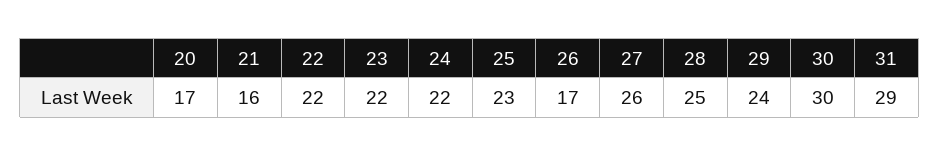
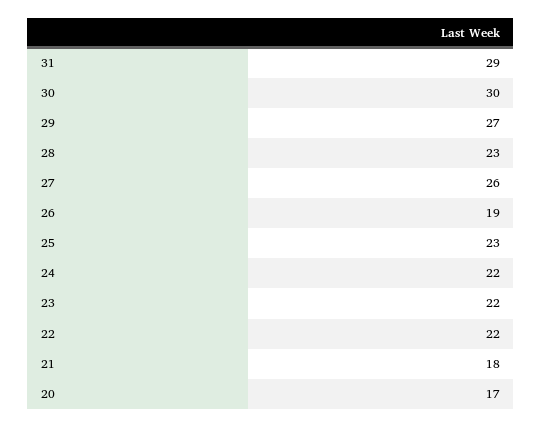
  {
    "20": 17,
-   "21": 16,
+   "21": 18,
    "22": 22,
    "23": 22,
    "24": 22,
    "25": 23,
-   "26": 17,
+   "26": 19,
    "27": 26,
-   "28": 25,
+   "28": 23,
-   "29": 24,
+   "29": 27,
    "30": 30,
    "31": 29
  }

